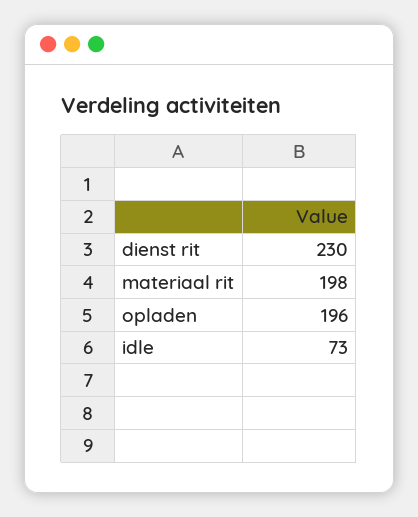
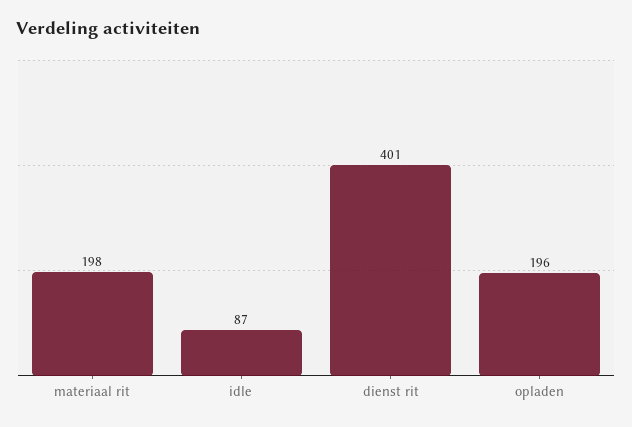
  {
-   "dienst rit": 230,
+   "dienst rit": 401,
    "materiaal rit": 198,
    "opladen": 196,
-   "idle": 73
+   "idle": 87
  }

